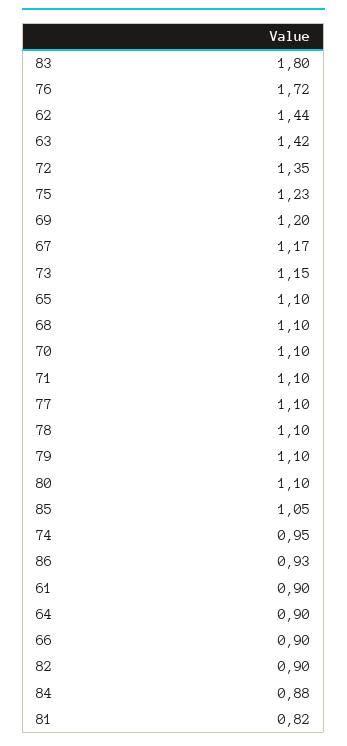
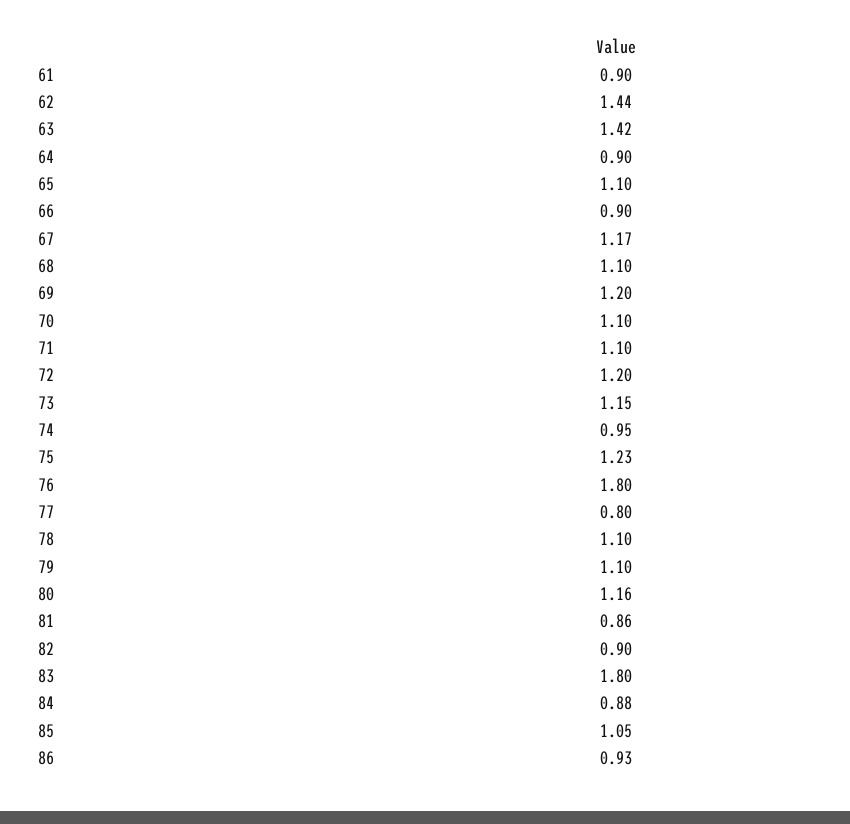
  {
    "83": 1.8,
-   "76": 1.72,
+   "76": 1.8,
    "62": 1.44,
    "63": 1.42,
-   "72": 1.35,
+   "72": 1.2,
    "75": 1.23,
    "69": 1.2,
    "67": 1.17,
    "73": 1.15,
    "65": 1.1,
    "68": 1.1,
    "70": 1.1,
    "71": 1.1,
-   "77": 1.1,
+   "77": 0.8,
    "78": 1.1,
    "79": 1.1,
-   "80": 1.1,
+   "80": 1.16,
    "85": 1.05,
    "74": 0.95,
    "86": 0.93,
    "61": 0.9,
    "64": 0.9,
    "66": 0.9,
    "82": 0.9,
    "84": 0.88,
-   "81": 0.82
+   "81": 0.86
  }

